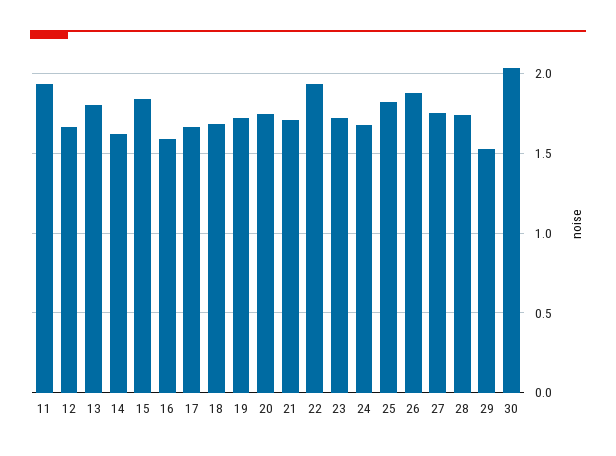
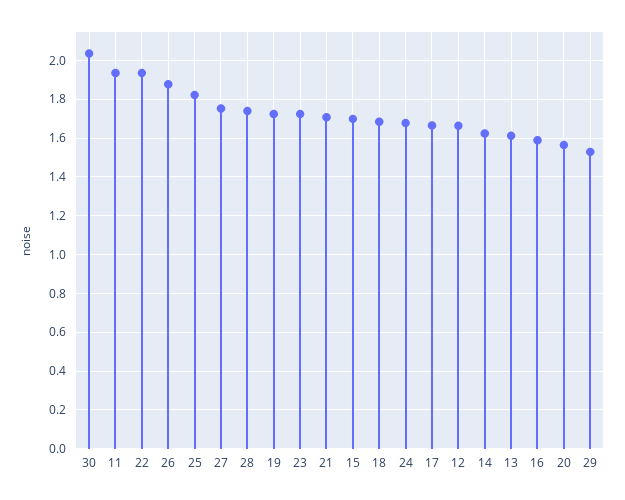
  {
    "11": 1.95,
    "12": 1.65,
-   "13": 1.8,
+   "13": 1.6,
    "14": 1.6,
-   "15": 1.85,
+   "15": 1.7,
    "16": 1.6,
    "17": 1.65,
    "18": 1.7,
    "19": 1.7,
-   "20": 1.75,
+   "20": 1.55,
    "21": 1.7,
    "22": 1.95,
    "23": 1.7,
    "24": 1.7,
    "25": 1.8,
    "26": 1.9,
    "27": 1.75,
    "28": 1.75,
    "29": 1.55,
    "30": 2.05
  }

